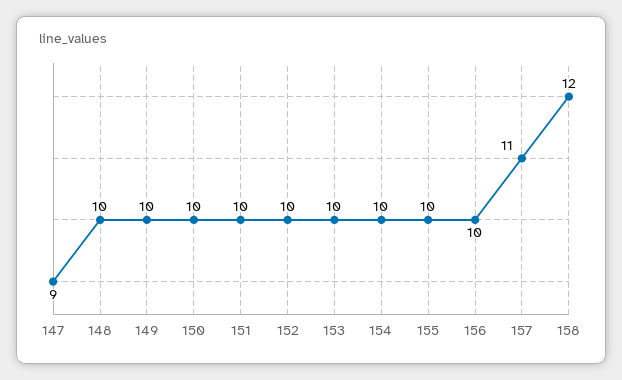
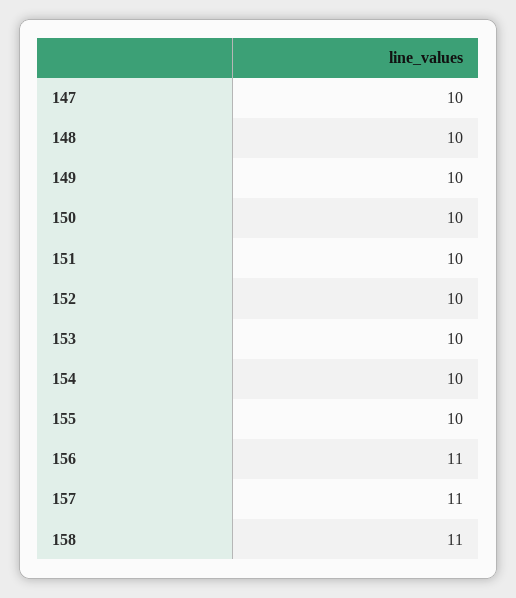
  {
-   "147": 9,
+   "147": 10,
    "148": 10,
    "149": 10,
    "150": 10,
    "151": 10,
    "152": 10,
    "153": 10,
    "154": 10,
    "155": 10,
-   "156": 10,
+   "156": 11,
    "157": 11,
-   "158": 12
+   "158": 11
  }

